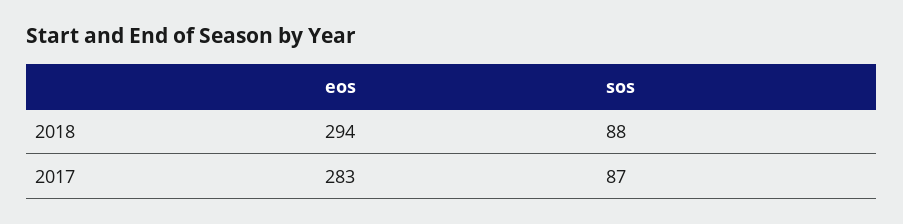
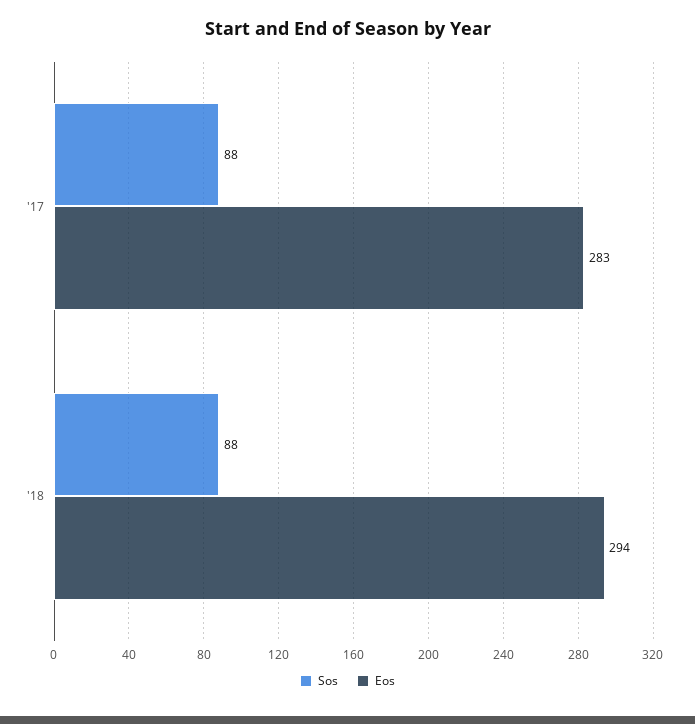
  {
    "eos": {
      "2018": 294,
      "2017": 283
    },
    "sos": {
      "2018": 88,
-     "2017": 87
+     "2017": 88
    }
  }

